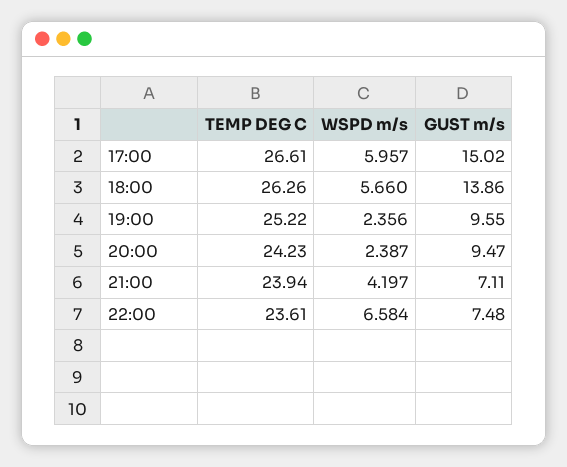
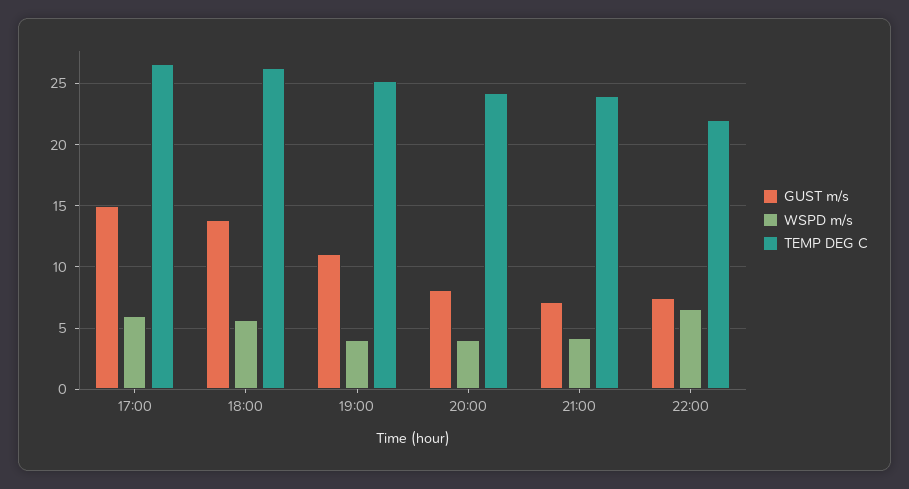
  {
    "TEMP DEG C": {
      "17:00": 26.61,
      "18:00": 26.26,
      "19:00": 25.22,
      "20:00": 24.23,
      "21:00": 23.94,
-     "22:00": 23.61
+     "22:00": 22
    },
    "WSPD m/s": {
      "17:00": 5.957,
      "18:00": 5.66,
-     "19:00": 2.356,
+     "19:00": 4,
-     "20:00": 2.387,
+     "20:00": 4,
      "21:00": 4.197,
      "22:00": 6.584
    },
    "GUST m/s": {
      "17:00": 15.02,
      "18:00": 13.86,
-     "19:00": 9.55,
+     "19:00": 11,
-     "20:00": 9.47,
+     "20:00": 8,
      "21:00": 7.11,
      "22:00": 7.48
    }
  }

